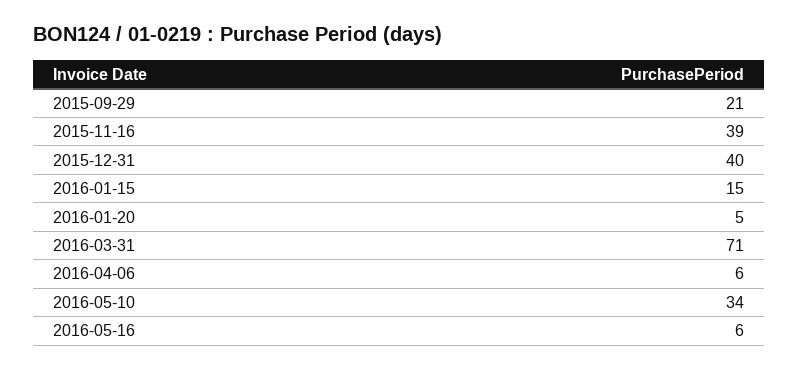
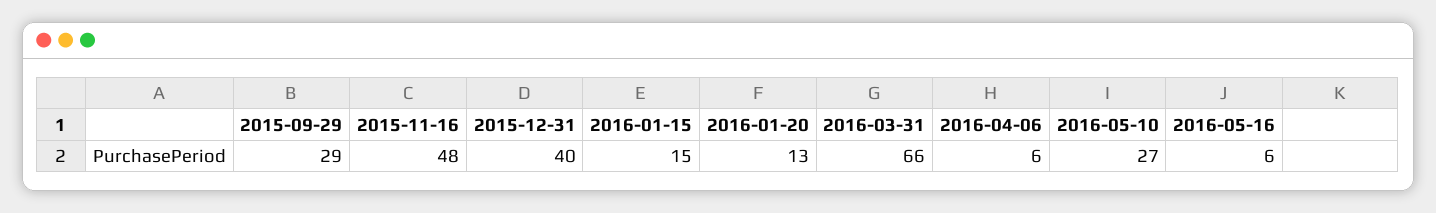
  {
-   "2015-09-29": 21,
+   "2015-09-29": 29,
-   "2015-11-16": 39,
+   "2015-11-16": 48,
    "2015-12-31": 40,
    "2016-01-15": 15,
-   "2016-01-20": 5,
+   "2016-01-20": 13,
-   "2016-03-31": 71,
+   "2016-03-31": 66,
    "2016-04-06": 6,
-   "2016-05-10": 34,
+   "2016-05-10": 27,
    "2016-05-16": 6
  }

